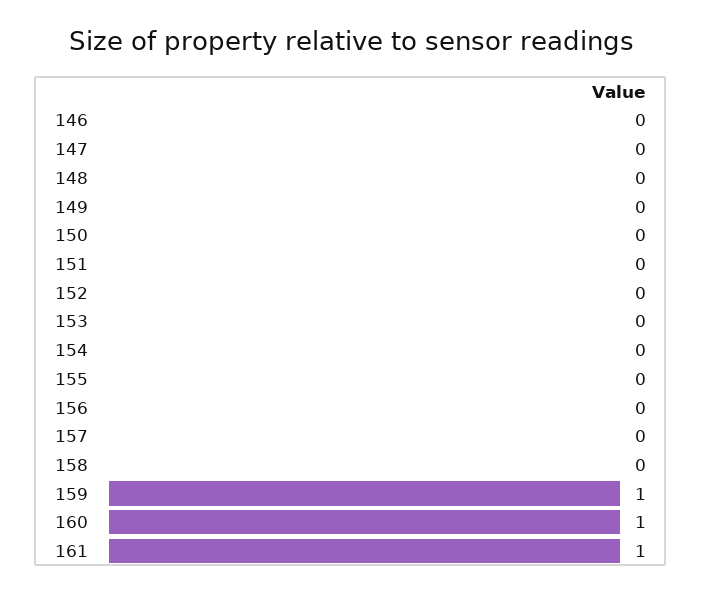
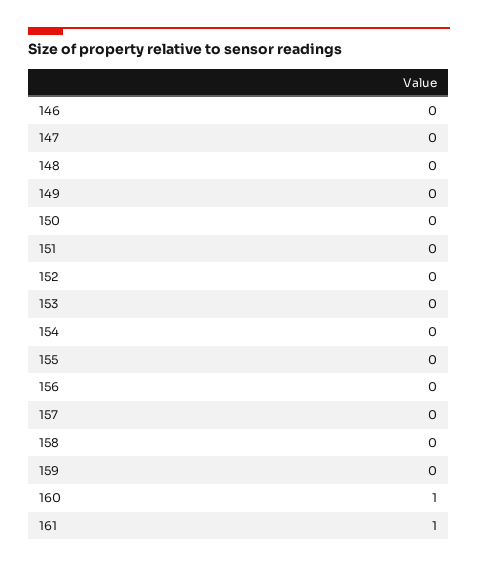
  {
    "146": 0,
    "147": 0,
    "148": 0,
    "149": 0,
    "150": 0,
    "151": 0,
    "152": 0,
    "153": 0,
    "154": 0,
    "155": 0,
    "156": 0,
    "157": 0,
    "158": 0,
-   "159": 1,
+   "159": 0,
    "160": 1,
    "161": 1
  }

